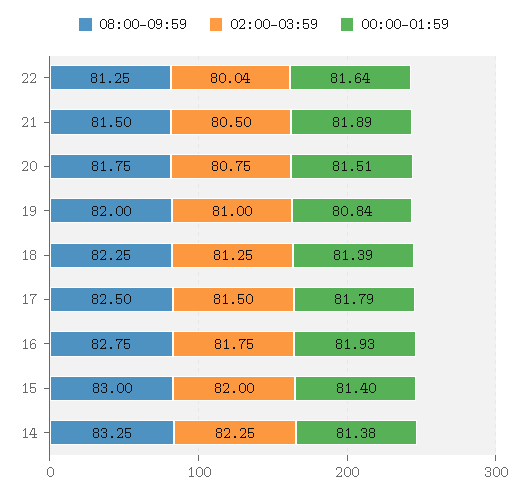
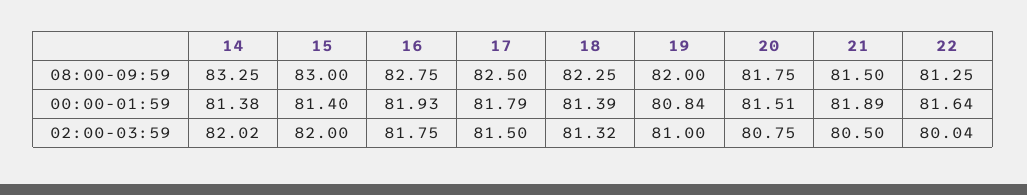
  {
    "08:00-09:59": {
      "22": 81.25,
      "21": 81.5,
      "20": 81.75,
      "19": 82,
      "18": 82.25,
      "17": 82.5,
      "16": 82.75,
      "15": 83,
      "14": 83.25
    },
    "02:00-03:59": {
      "22": 80.04,
      "21": 80.5,
      "20": 80.75,
      "19": 81,
-     "18": 81.25,
+     "18": 81.32,
      "17": 81.5,
      "16": 81.75,
      "15": 82,
-     "14": 82.25
+     "14": 82.02
    },
    "00:00-01:59": {
      "22": 81.64,
      "21": 81.89,
      "20": 81.51,
      "19": 80.84,
      "18": 81.39,
      "17": 81.79,
      "16": 81.93,
      "15": 81.4,
      "14": 81.38
    }
  }

